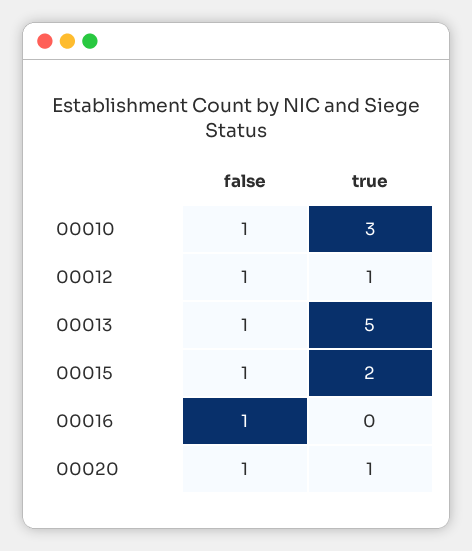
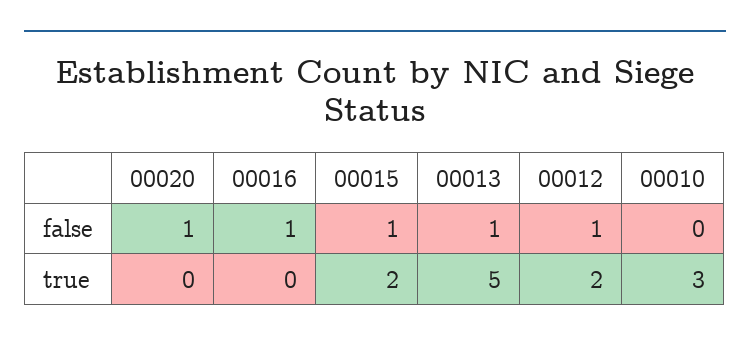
  {
    "false": {
-     "00010": 1,
+     "00010": 0,
      "00012": 1,
      "00013": 1,
      "00015": 1,
      "00016": 1,
      "00020": 1
    },
    "true": {
      "00010": 3,
-     "00012": 1,
+     "00012": 2,
      "00013": 5,
      "00015": 2,
      "00016": 0,
-     "00020": 1
+     "00020": 0
    }
  }

